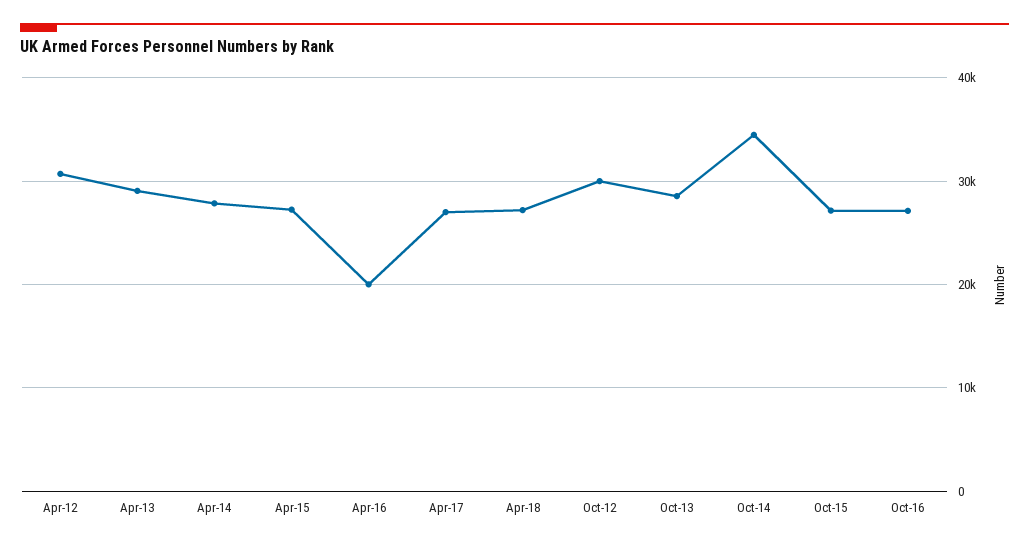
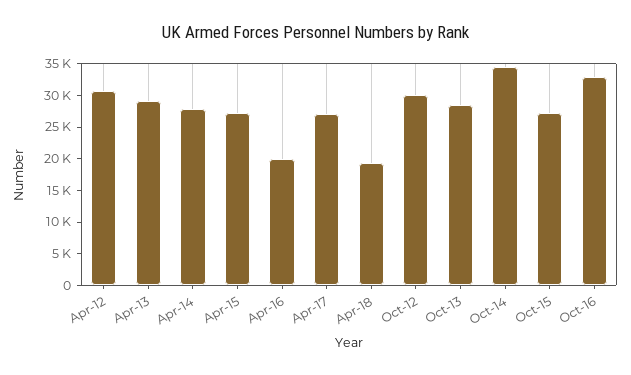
  {
    "Apr-12": 31000,
    "Apr-13": 29000,
    "Apr-14": 28000,
    "Apr-15": 27000,
    "Apr-16": 20000,
    "Apr-17": 27000,
-   "Apr-18": 27000,
+   "Apr-18": 20000,
    "Oct-12": 30000,
    "Oct-13": 29000,
    "Oct-14": 34000,
    "Oct-15": 27000,
-   "Oct-16": 27000
+   "Oct-16": 32500
  }

